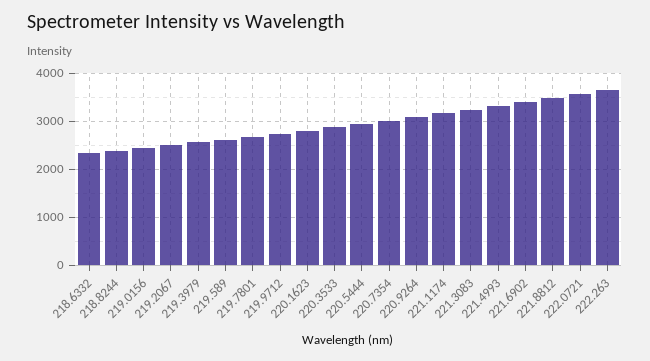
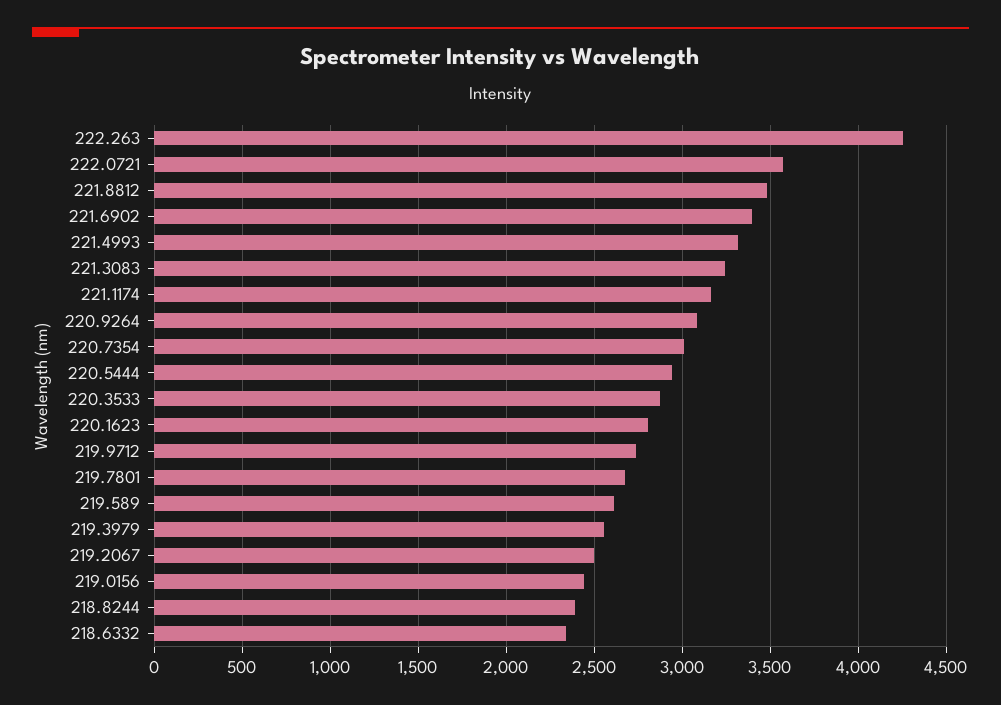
  {
    "218.6332": 2350,
    "218.8244": 2400,
    "219.0156": 2450,
    "219.2067": 2500,
    "219.3979": 2550,
    "219.589": 2600,
    "219.7801": 2700,
    "219.9712": 2750,
    "220.1623": 2800,
    "220.3533": 2850,
    "220.5444": 2950,
    "220.7354": 3000,
    "220.9264": 3100,
    "221.1174": 3150,
    "221.3083": 3250,
    "221.4993": 3300,
    "221.6902": 3400,
    "221.8812": 3500,
    "222.0721": 3550,
-   "222.263": 3600
+   "222.263": 4250
  }

